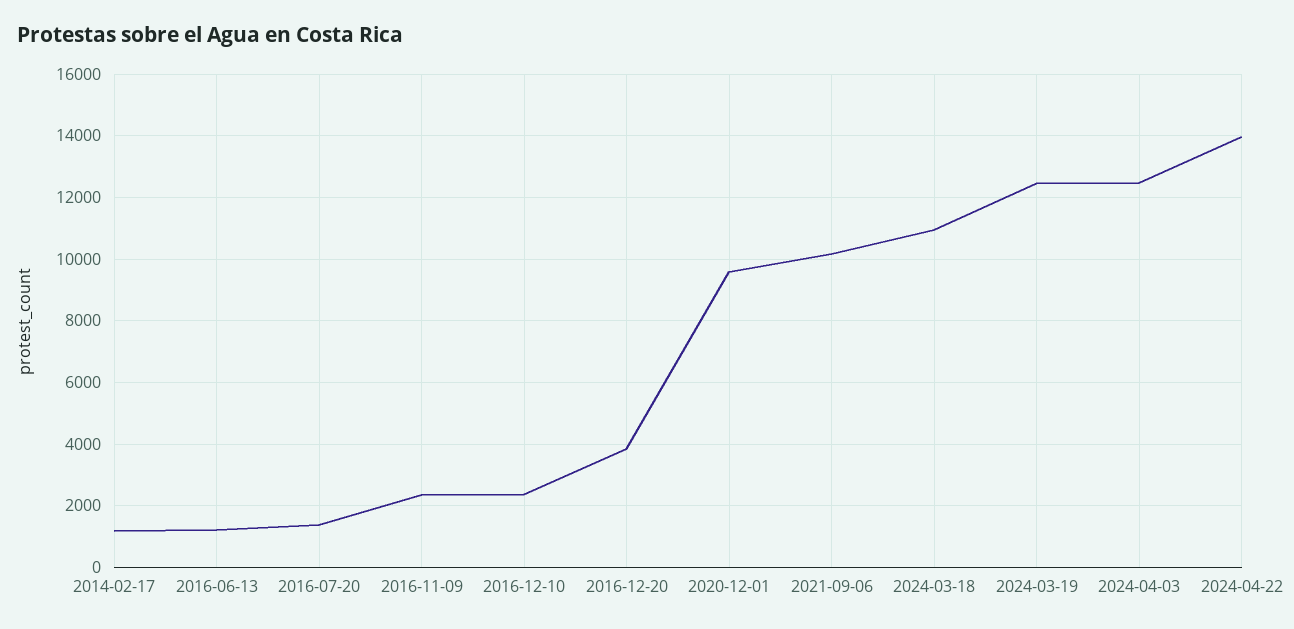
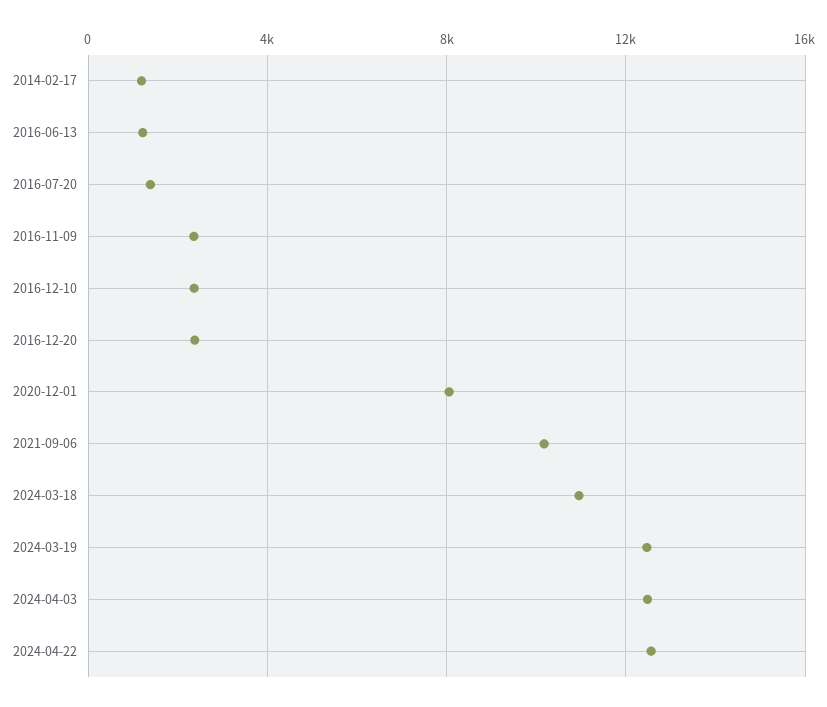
  {
    "2014-02-17": 1200,
    "2016-06-13": 1200,
    "2016-07-20": 1400,
    "2016-11-09": 2400,
    "2016-12-10": 2400,
-   "2016-12-20": 3800,
+   "2016-12-20": 2500,
-   "2020-12-01": 9600,
+   "2020-12-01": 8000,
    "2021-09-06": 10200,
    "2024-03-18": 11000,
    "2024-03-19": 12400,
    "2024-04-03": 12400,
-   "2024-04-22": 14000
+   "2024-04-22": 12500
  }

